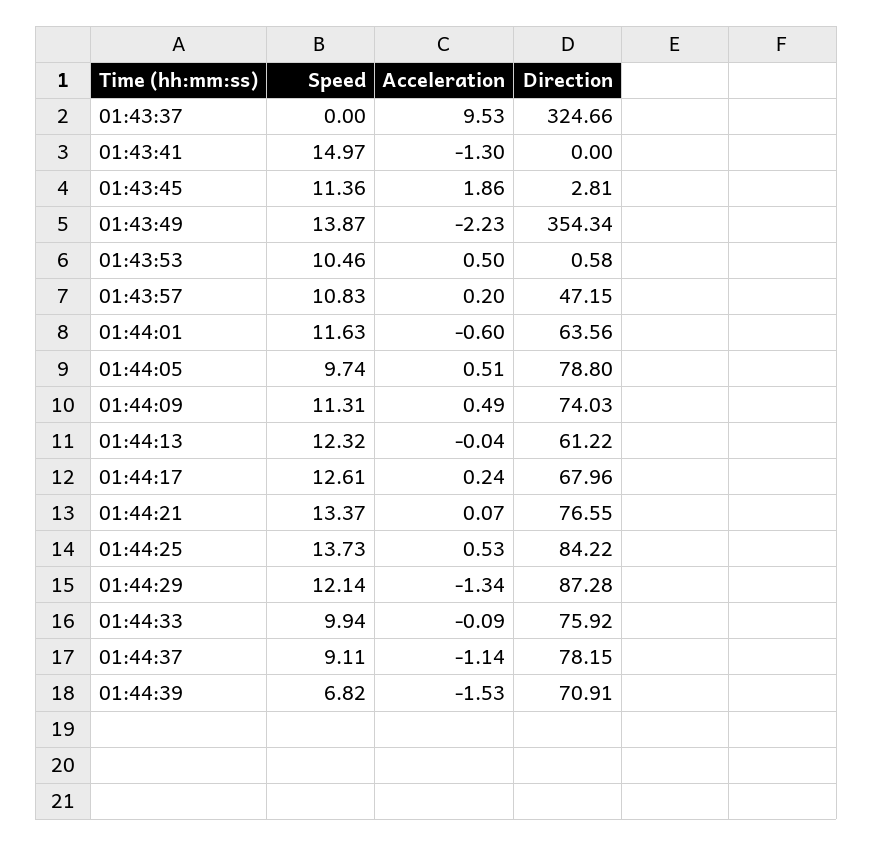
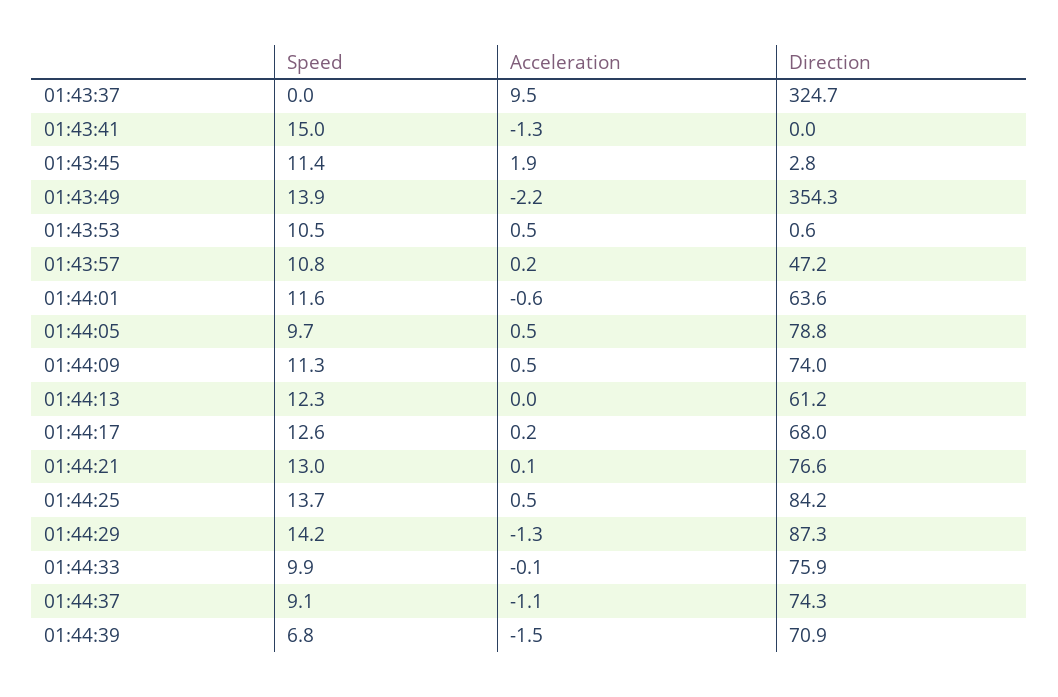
  {
    "Speed": {
      "01:43:37": 0,
      "01:43:41": 14.97,
      "01:43:45": 11.36,
      "01:43:49": 13.87,
      "01:43:53": 10.46,
      "01:43:57": 10.83,
      "01:44:01": 11.63,
      "01:44:05": 9.74,
      "01:44:09": 11.31,
      "01:44:13": 12.32,
      "01:44:17": 12.61,
-     "01:44:21": 13.37,
+     "01:44:21": 13,
      "01:44:25": 13.73,
-     "01:44:29": 12.14,
+     "01:44:29": 14.2,
      "01:44:33": 9.94,
      "01:44:37": 9.11,
      "01:44:39": 6.82
    },
    "Acceleration": {
      "01:43:37": 9.53,
      "01:43:41": -1.3,
      "01:43:45": 1.86,
      "01:43:49": -2.23,
      "01:43:53": 0.5,
      "01:43:57": 0.2,
      "01:44:01": -0.6,
      "01:44:05": 0.51,
      "01:44:09": 0.49,
      "01:44:13": -0.04,
      "01:44:17": 0.24,
      "01:44:21": 0.07,
      "01:44:25": 0.53,
      "01:44:29": -1.34,
      "01:44:33": -0.09,
      "01:44:37": -1.14,
      "01:44:39": -1.53
    },
    "Direction": {
      "01:43:37": 324.66,
      "01:43:41": 0,
      "01:43:45": 2.81,
      "01:43:49": 354.34,
      "01:43:53": 0.58,
      "01:43:57": 47.15,
      "01:44:01": 63.56,
      "01:44:05": 78.8,
      "01:44:09": 74.03,
      "01:44:13": 61.22,
      "01:44:17": 67.96,
      "01:44:21": 76.55,
      "01:44:25": 84.22,
      "01:44:29": 87.28,
      "01:44:33": 75.92,
-     "01:44:37": 78.15,
+     "01:44:37": 74.3,
      "01:44:39": 70.91
    }
  }

